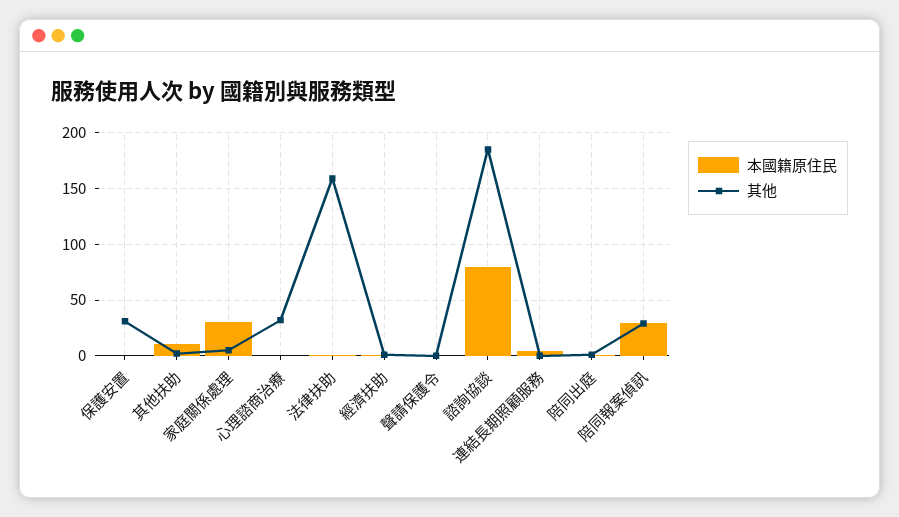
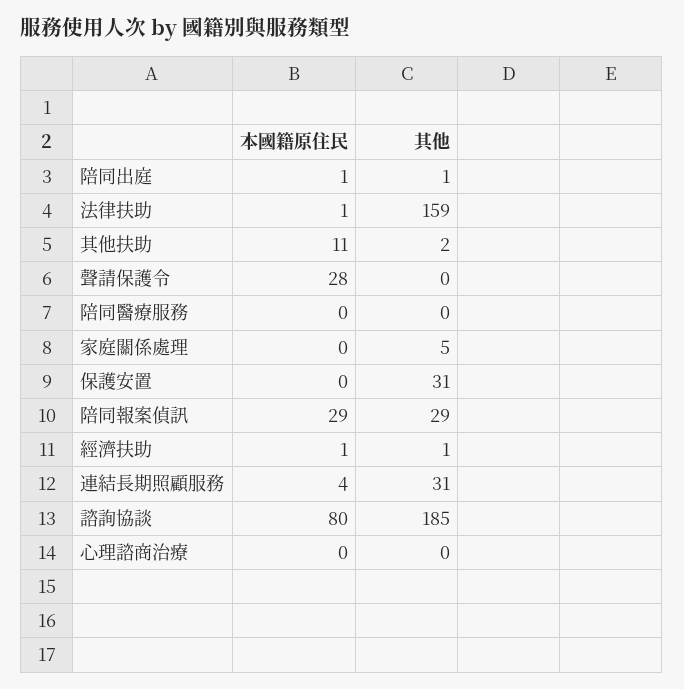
  {
    "本國籍原住民": {
      "保護安置": 0,
      "其他扶助": 11,
-     "家庭關係處理": 30,
+     "家庭關係處理": 0,
      "心理諮商治療": 0,
      "法律扶助": 1,
      "經濟扶助": 1,
-     "聲請保護令": 0,
+     "聲請保護令": 28,
      "諮詢協談": 80,
      "連結長期照顧服務": 4,
      "陪同出庭": 1,
-     "陪同報案偵訊": 29
+     "陪同報案偵訊": 29,
+     "陪同醫療服務": 0
    },
    "其他": {
      "保護安置": 31,
      "其他扶助": 2,
      "家庭關係處理": 5,
-     "心理諮商治療": 30,
+     "心理諮商治療": 0,
      "法律扶助": 159,
      "經濟扶助": 1,
      "聲請保護令": 0,
      "諮詢協談": 185,
-     "連結長期照顧服務": 0,
+     "連結長期照顧服務": 31,
      "陪同出庭": 1,
-     "陪同報案偵訊": 29
+     "陪同報案偵訊": 29,
+     "陪同醫療服務": 0
    }
  }

